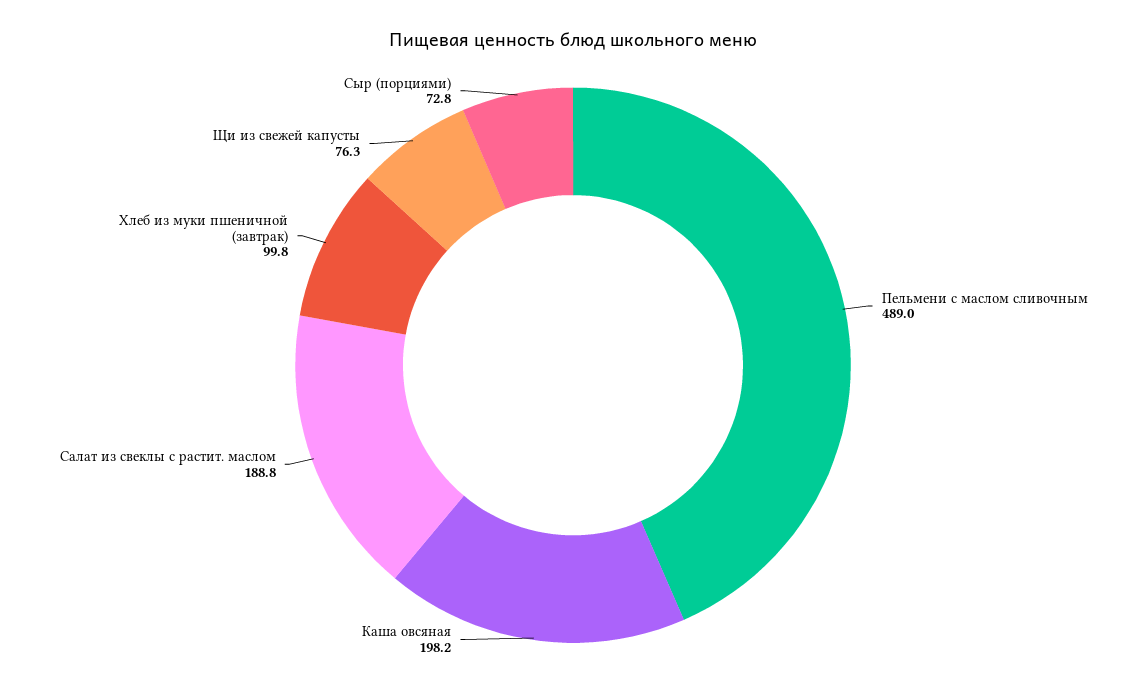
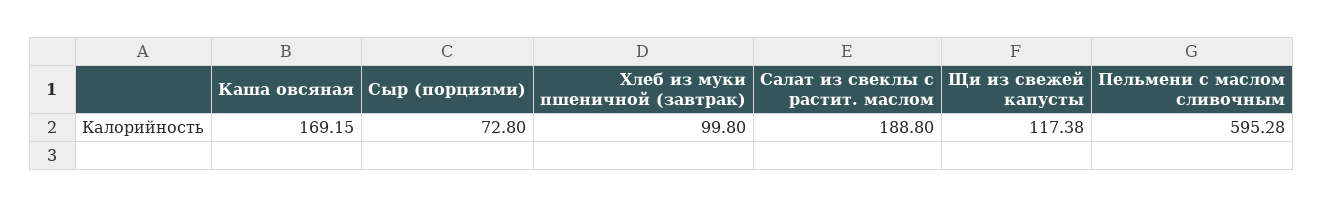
  {
-   "Пельмени с маслом сливочным": 489,
+   "Пельмени с маслом сливочным": 595.28,
-   "Каша овсяная": 198.2,
+   "Каша овсяная": 169.15,
    "Салат из свеклы с растит. маслом": 188.8,
    "Хлеб из муки пшеничной (завтрак)": 99.8,
-   "Щи из свежей капусты": 76.3,
+   "Щи из свежей капусты": 117.38,
    "Сыр (порциями)": 72.8
  }

